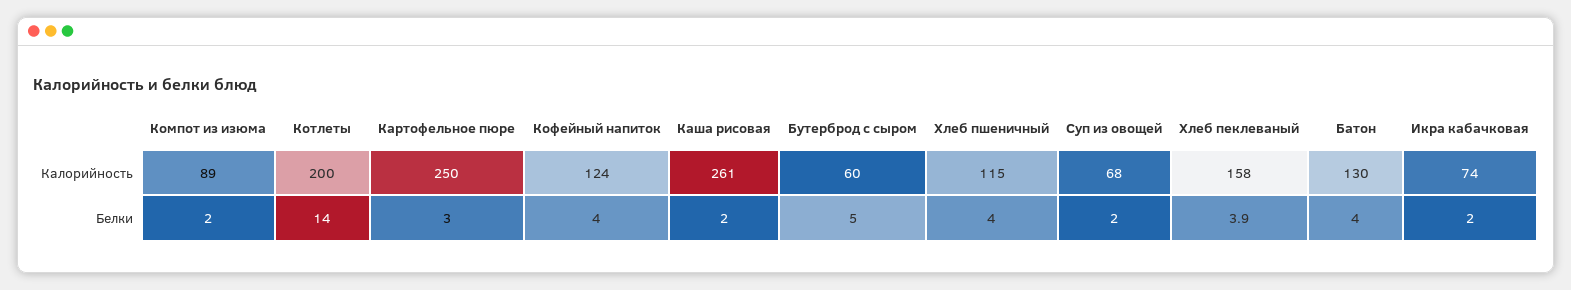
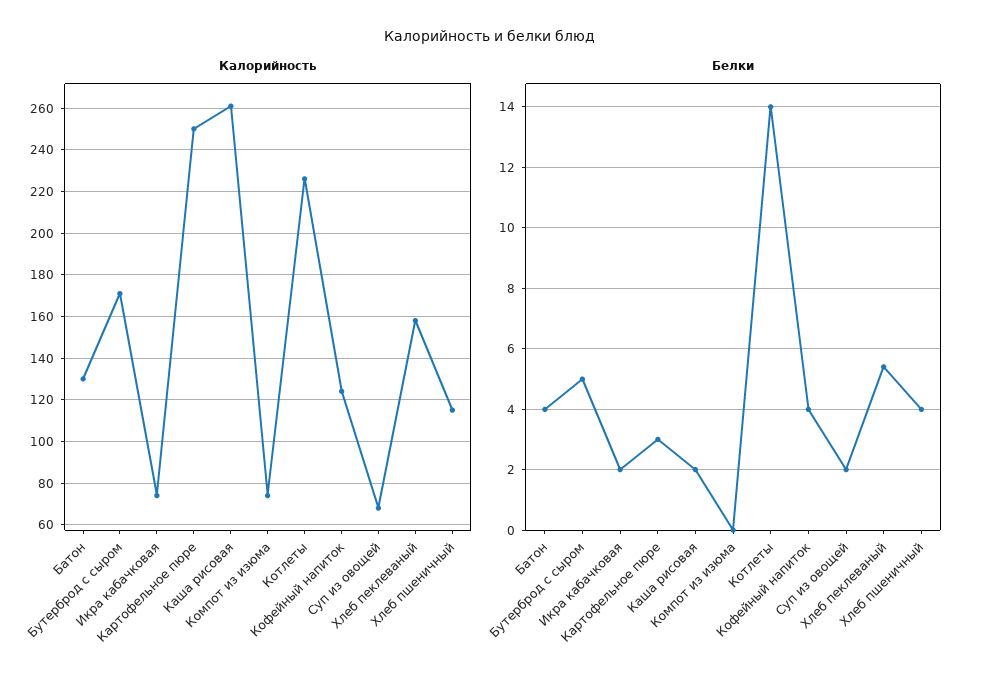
  {
    "Калорийность": {
-     "Компот из изюма": 89,
+     "Компот из изюма": 75,
-     "Котлеты": 200,
+     "Котлеты": 225,
      "Картофельное пюре": 250,
      "Кофейный напиток": 124,
      "Каша рисовая": 261,
-     "Бутерброд с сыром": 60,
+     "Бутерброд с сыром": 170,
      "Хлеб пшеничный": 115,
      "Суп из овощей": 68,
      "Хлеб пеклеваный": 158,
      "Батон": 130,
      "Икра кабачковая": 74
    },
    "Белки": {
-     "Компот из изюма": 2,
+     "Компот из изюма": 0,
      "Котлеты": 14,
      "Картофельное пюре": 3,
      "Кофейный напиток": 4,
      "Каша рисовая": 2,
      "Бутерброд с сыром": 5,
      "Хлеб пшеничный": 4,
      "Суп из овощей": 2,
-     "Хлеб пеклеваный": 3.9,
+     "Хлеб пеклеваный": 5.5,
      "Батон": 4,
      "Икра кабачковая": 2
    }
  }

